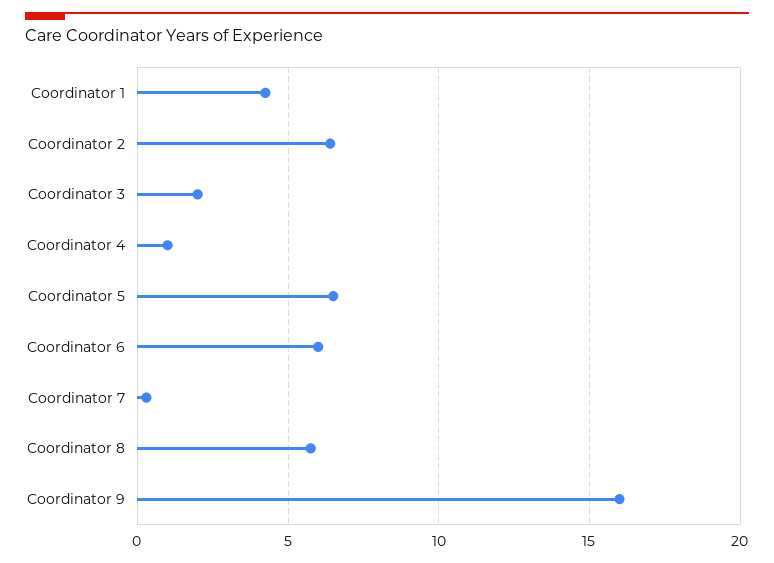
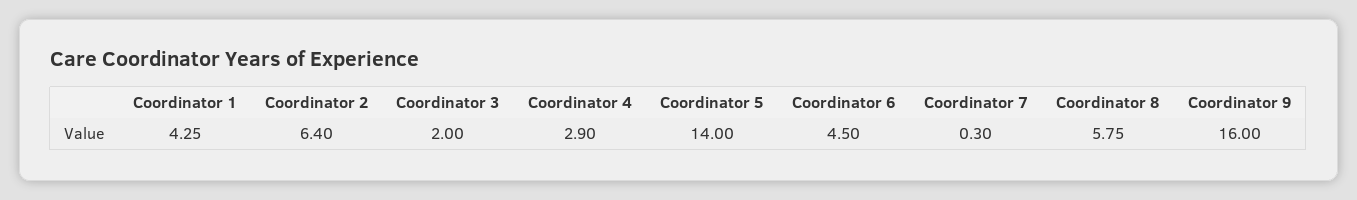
  {
    "Coordinator 1": 4.25,
    "Coordinator 2": 6.4,
    "Coordinator 3": 2,
-   "Coordinator 4": 1,
+   "Coordinator 4": 2.9,
-   "Coordinator 5": 6.5,
+   "Coordinator 5": 14,
-   "Coordinator 6": 6,
+   "Coordinator 6": 4.5,
    "Coordinator 7": 0.3,
    "Coordinator 8": 5.75,
    "Coordinator 9": 16
  }

